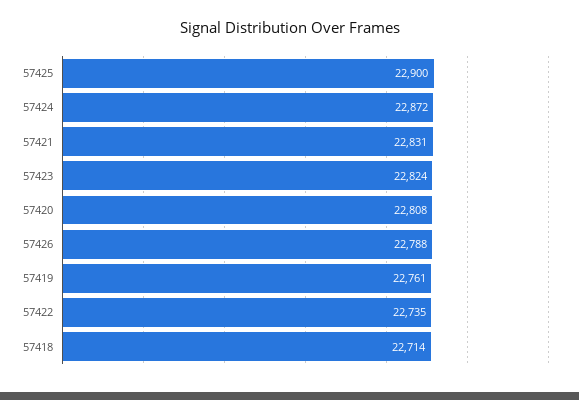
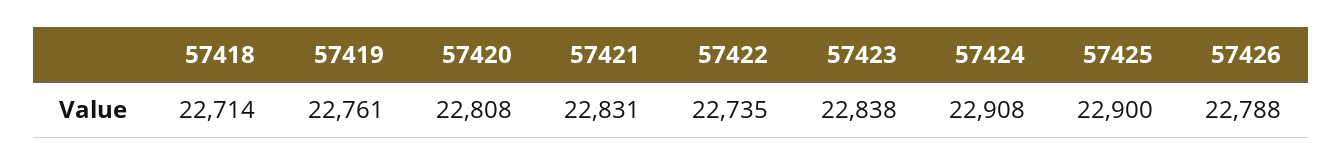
  {
    "57425": 22900,
-   "57424": 22872,
+   "57424": 22908,
    "57421": 22831,
-   "57423": 22824,
+   "57423": 22838,
    "57420": 22808,
    "57426": 22788,
    "57419": 22761,
    "57422": 22735,
    "57418": 22714
  }

